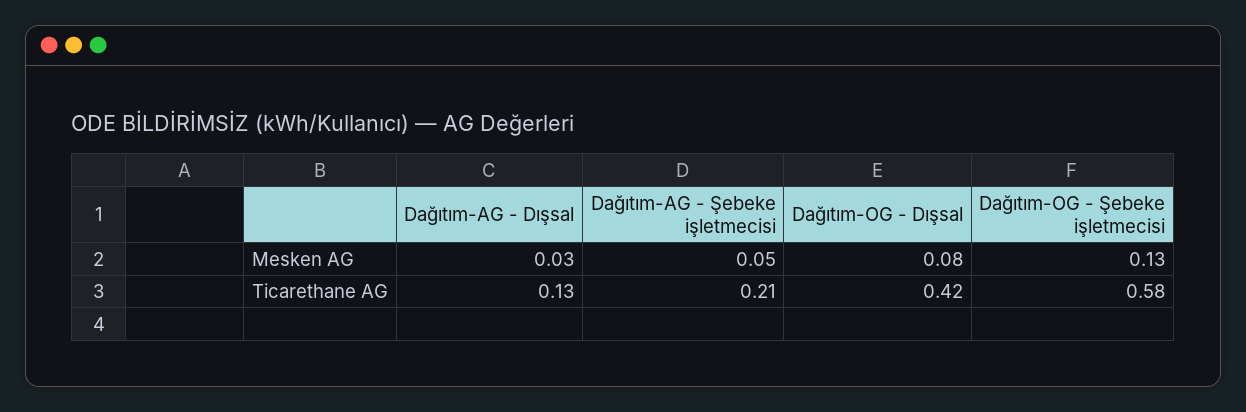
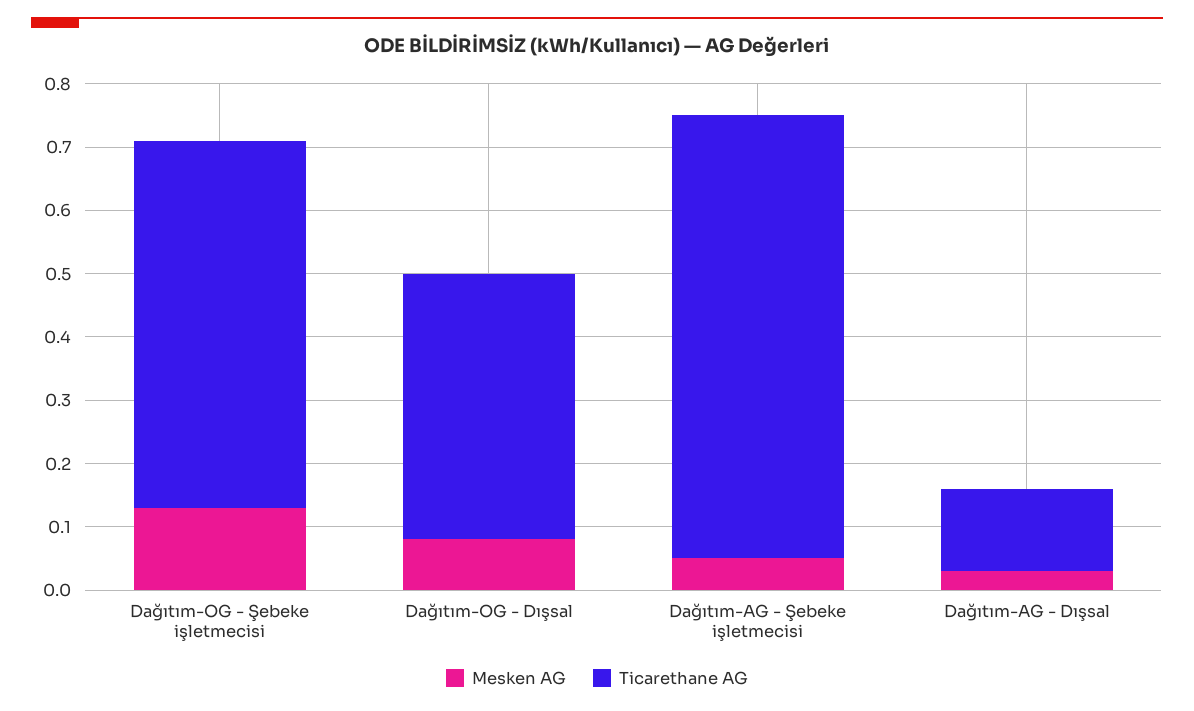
  {
    "Mesken AG": {
      "Dağıtım-AG - Dışsal": 0.03,
      "Dağıtım-AG - Şebeke işletmecisi": 0.05,
      "Dağıtım-OG - Dışsal": 0.08,
      "Dağıtım-OG - Şebeke işletmecisi": 0.13
    },
    "Ticarethane AG": {
      "Dağıtım-AG - Dışsal": 0.13,
-     "Dağıtım-AG - Şebeke işletmecisi": 0.21,
+     "Dağıtım-AG - Şebeke işletmecisi": 0.7,
      "Dağıtım-OG - Dışsal": 0.42,
      "Dağıtım-OG - Şebeke işletmecisi": 0.58
    }
  }

